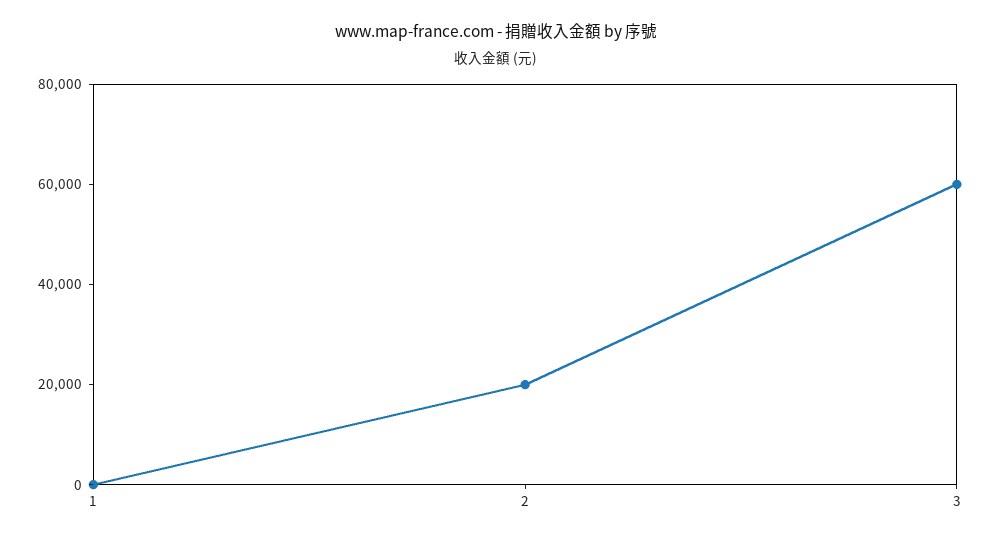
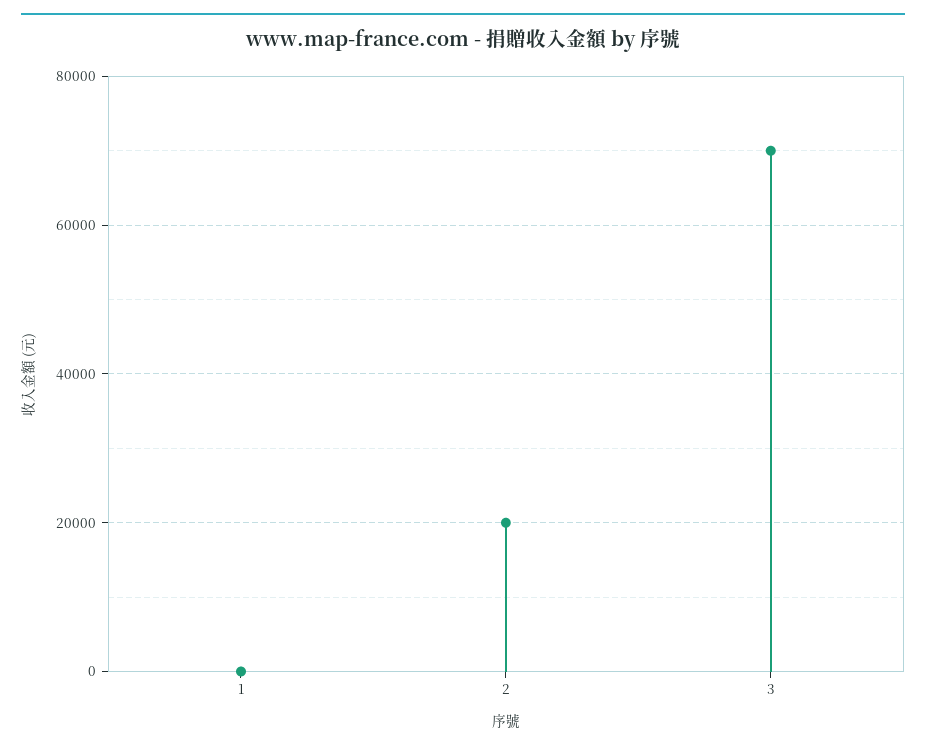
  {
    "1": 0,
    "2": 20000,
-   "3": 60000
+   "3": 70000
  }

